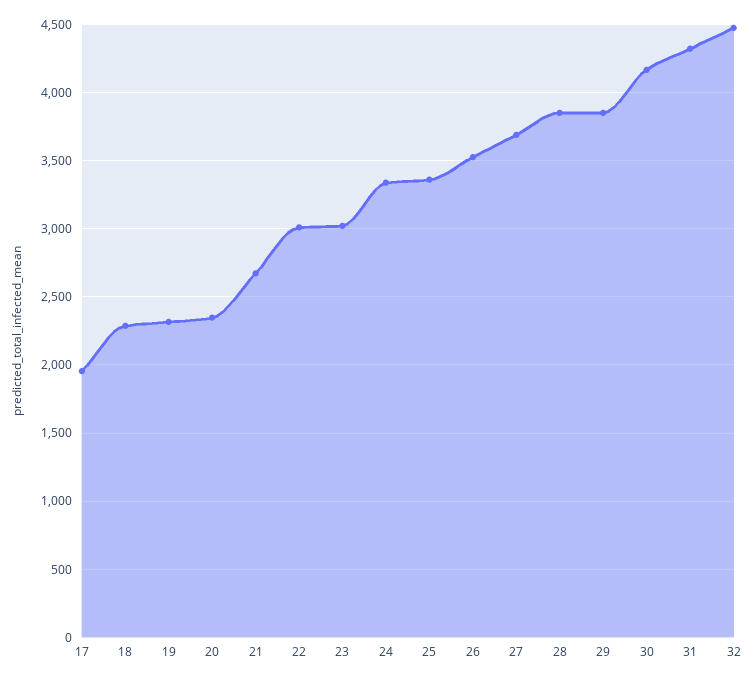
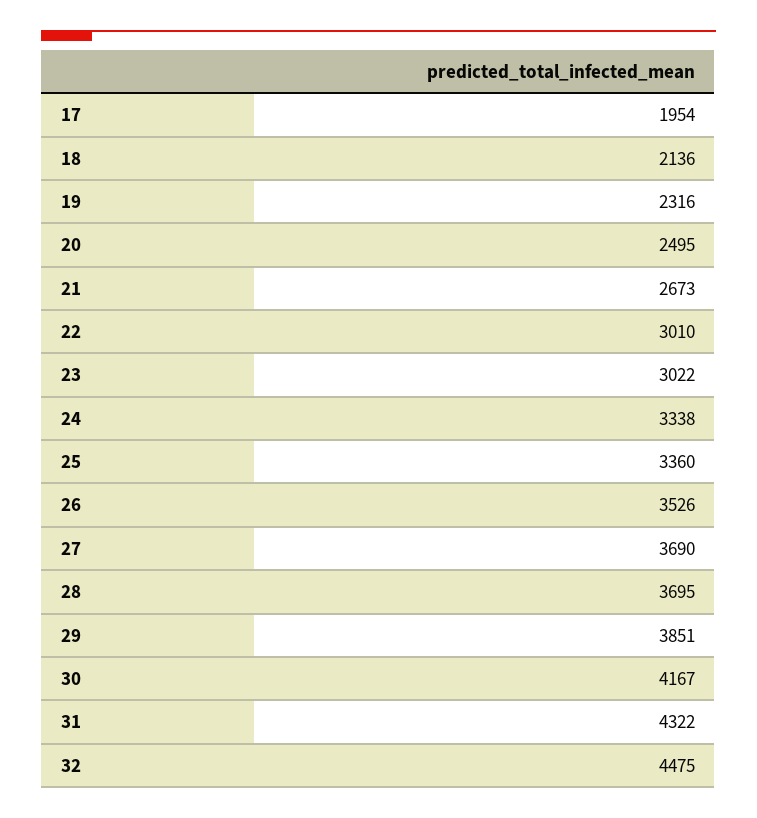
  {
    "17": 1954,
-   "18": 2300,
+   "18": 2136,
    "19": 2316,
-   "20": 2350,
+   "20": 2495,
    "21": 2673,
    "22": 3010,
    "23": 3022,
    "24": 3338,
    "25": 3360,
    "26": 3526,
    "27": 3690,
-   "28": 3850,
+   "28": 3695,
    "29": 3851,
    "30": 4167,
    "31": 4322,
    "32": 4475
  }

